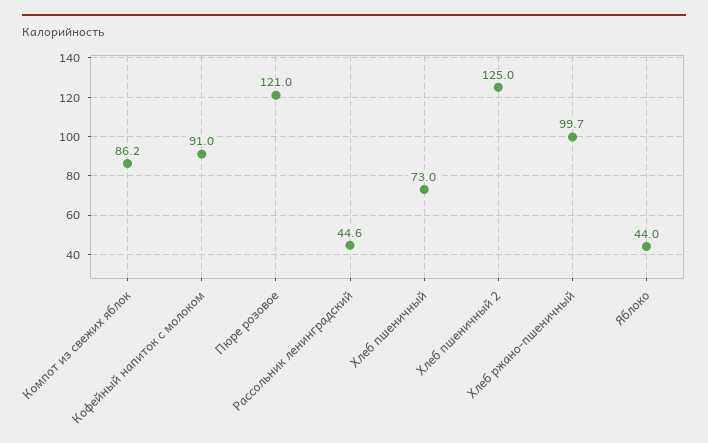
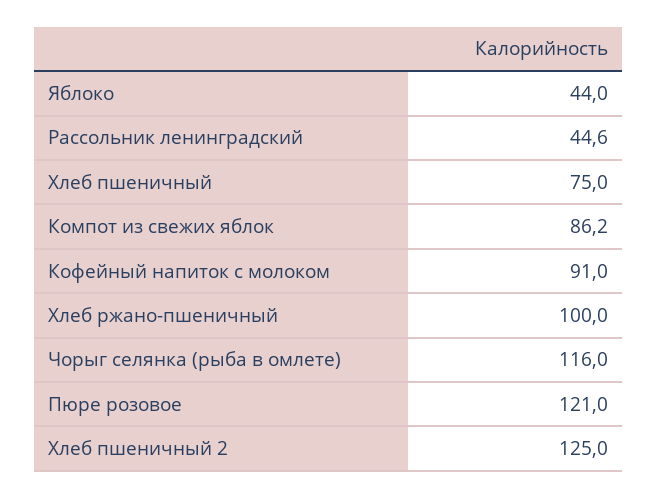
  {
    "Компот из свежих яблок": 86.2,
    "Кофейный напиток с молоком": 91,
    "Пюре розовое": 121,
    "Рассольник ленинградский": 44.6,
-   "Хлеб пшеничный": 73,
+   "Хлеб пшеничный": 75,
    "Хлеб пшеничный 2": 125,
-   "Хлеб ржано-пшеничный": 99.7,
+   "Хлеб ржано-пшеничный": 100,
-   "Яблоко": 44
+   "Яблоко": 44,
+   "Чорыг селянка (рыба в омлете)": 116
  }

